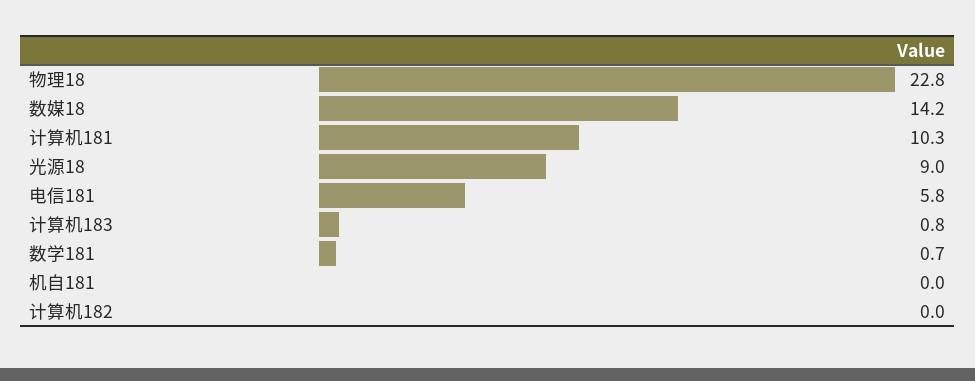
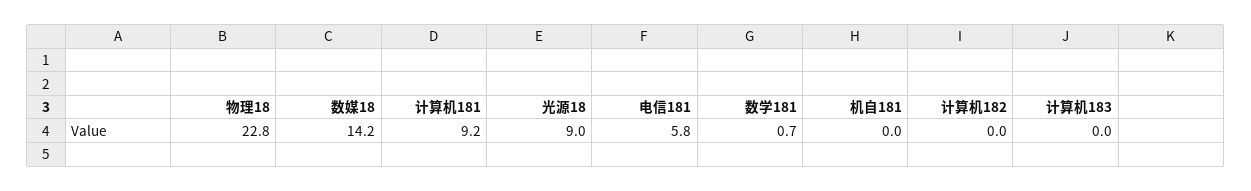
  {
    "物理18": 22.8,
    "数媒18": 14.2,
-   "计算机181": 10.3,
+   "计算机181": 9.2,
    "光源18": 9,
    "电信181": 5.8,
-   "计算机183": 0.8,
+   "计算机183": 0,
    "数学181": 0.7,
    "机自181": 0,
    "计算机182": 0
  }

